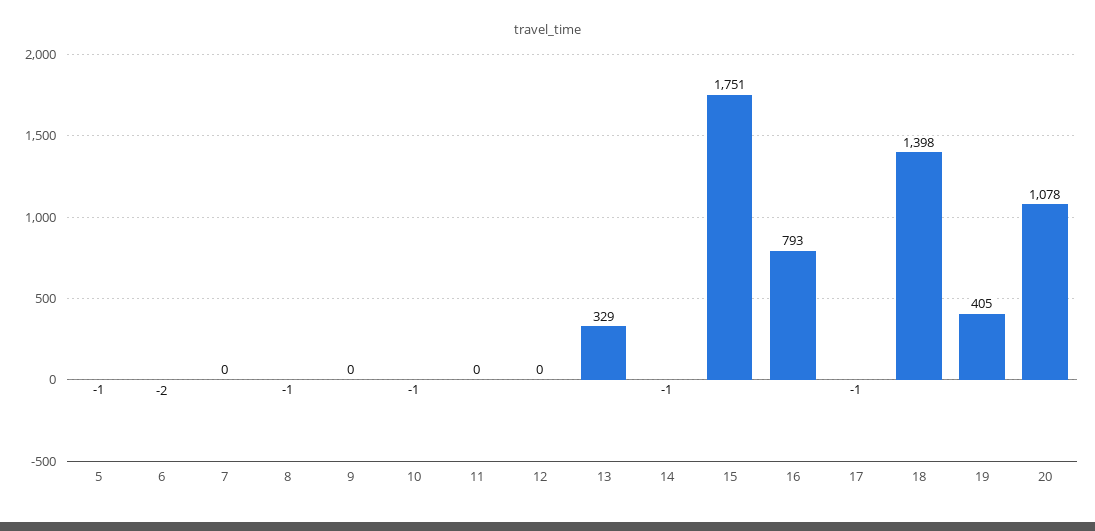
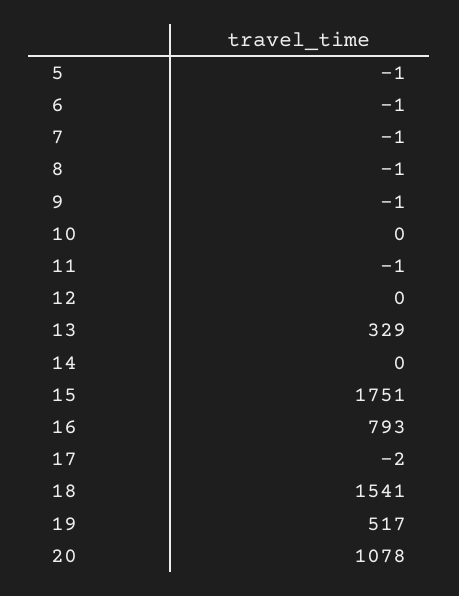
  {
    "5": -1,
-   "6": -2,
+   "6": -1,
-   "7": 0,
+   "7": -1,
    "8": -1,
-   "9": 0,
+   "9": -1,
-   "10": -1,
+   "10": 0,
-   "11": 0,
+   "11": -1,
    "12": 0,
    "13": 329,
-   "14": -1,
+   "14": 0,
    "15": 1751,
    "16": 793,
-   "17": -1,
+   "17": -2,
-   "18": 1398,
+   "18": 1541,
-   "19": 405,
+   "19": 517,
    "20": 1078
  }

